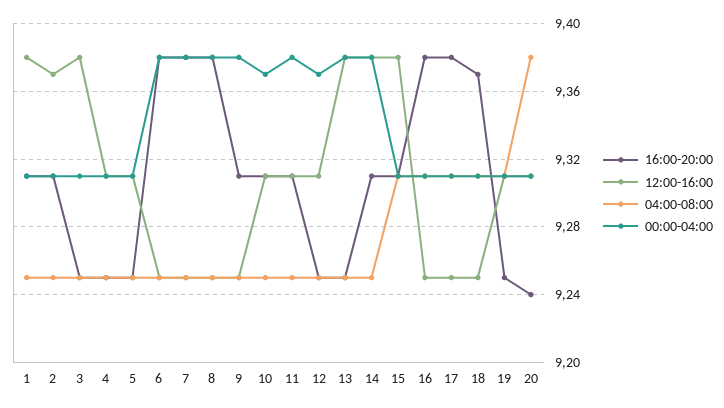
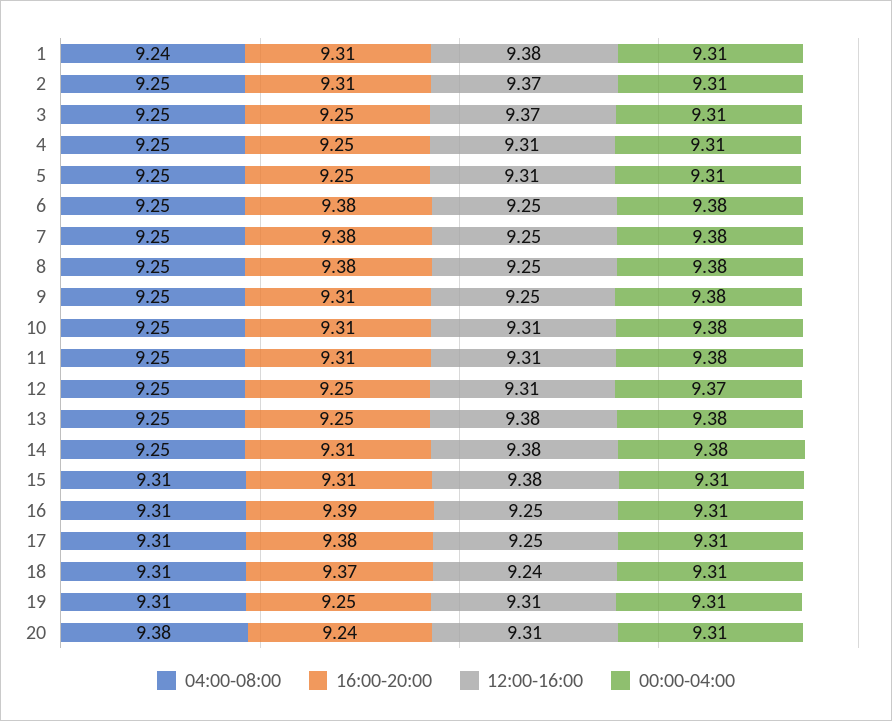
  {
    "16:00-20:00": {
      "1": 9.31,
      "2": 9.31,
      "3": 9.25,
      "4": 9.25,
      "5": 9.25,
      "6": 9.38,
      "7": 9.38,
      "8": 9.38,
      "9": 9.31,
      "10": 9.31,
      "11": 9.31,
      "12": 9.25,
      "13": 9.25,
      "14": 9.31,
      "15": 9.31,
-     "16": 9.38,
+     "16": 9.39,
      "17": 9.38,
      "18": 9.37,
      "19": 9.25,
      "20": 9.24
    },
    "12:00-16:00": {
      "1": 9.38,
      "2": 9.37,
-     "3": 9.38,
+     "3": 9.37,
      "4": 9.31,
      "5": 9.31,
      "6": 9.25,
      "7": 9.25,
      "8": 9.25,
      "9": 9.25,
      "10": 9.31,
      "11": 9.31,
      "12": 9.31,
      "13": 9.38,
      "14": 9.38,
      "15": 9.38,
      "16": 9.25,
      "17": 9.25,
-     "18": 9.25,
+     "18": 9.24,
      "19": 9.31,
      "20": 9.31
    },
    "04:00-08:00": {
-     "1": 9.25,
+     "1": 9.24,
      "2": 9.25,
      "3": 9.25,
      "4": 9.25,
      "5": 9.25,
      "6": 9.25,
      "7": 9.25,
      "8": 9.25,
      "9": 9.25,
      "10": 9.25,
      "11": 9.25,
      "12": 9.25,
      "13": 9.25,
      "14": 9.25,
      "15": 9.31,
      "16": 9.31,
      "17": 9.31,
      "18": 9.31,
      "19": 9.31,
      "20": 9.38
    },
    "00:00-04:00": {
      "1": 9.31,
      "2": 9.31,
      "3": 9.31,
      "4": 9.31,
      "5": 9.31,
      "6": 9.38,
      "7": 9.38,
      "8": 9.38,
      "9": 9.38,
-     "10": 9.37,
+     "10": 9.38,
      "11": 9.38,
      "12": 9.37,
      "13": 9.38,
      "14": 9.38,
      "15": 9.31,
      "16": 9.31,
      "17": 9.31,
      "18": 9.31,
      "19": 9.31,
      "20": 9.31
    }
  }

